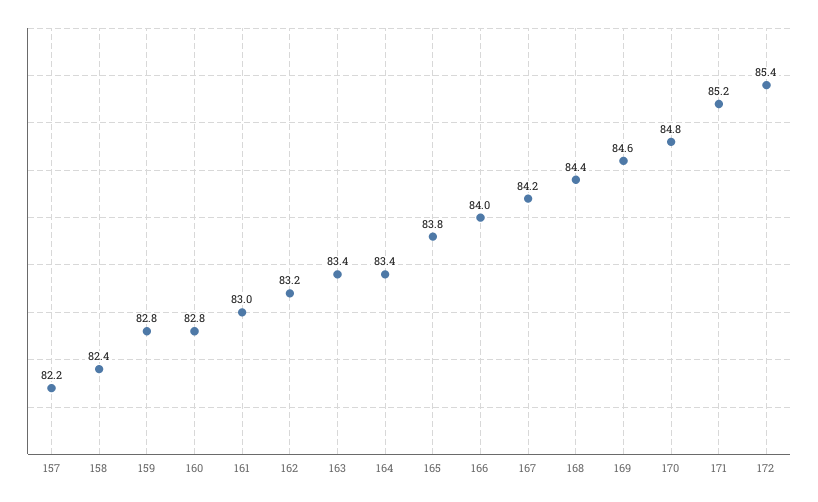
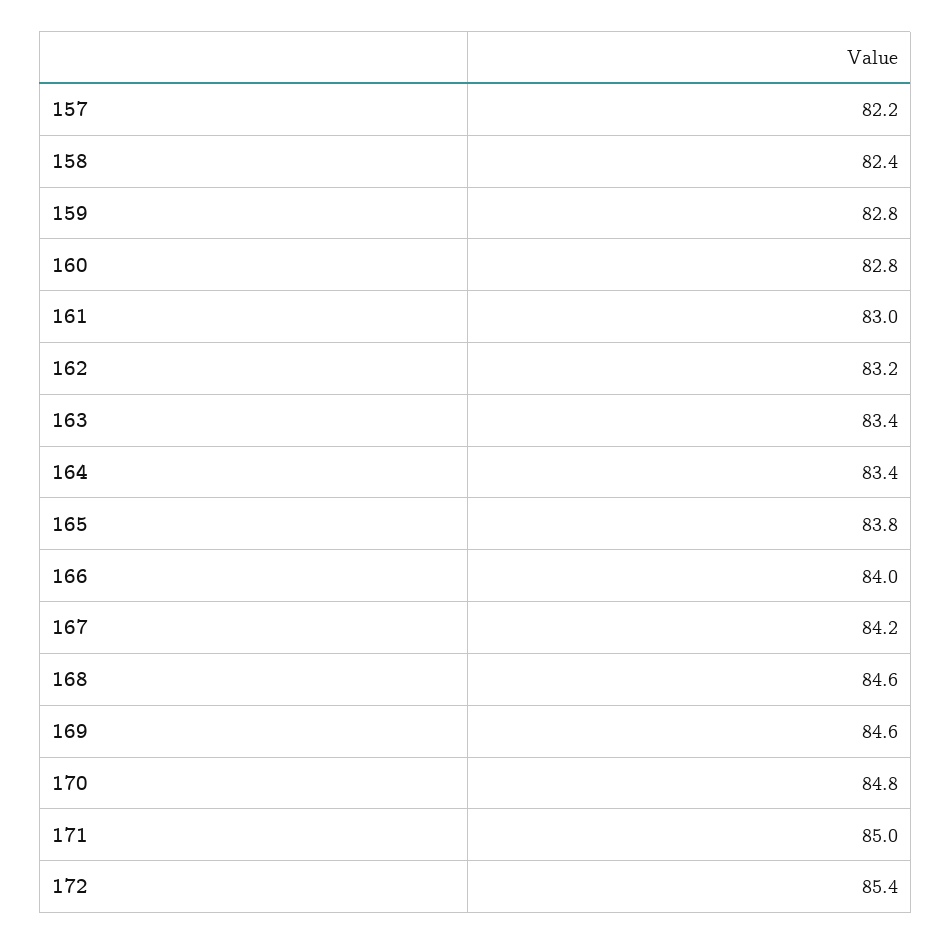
  {
    "157": 82.2,
    "158": 82.4,
    "159": 82.8,
    "160": 82.8,
    "161": 83,
    "162": 83.2,
    "163": 83.4,
    "164": 83.4,
    "165": 83.8,
    "166": 84,
    "167": 84.2,
-   "168": 84.4,
+   "168": 84.6,
    "169": 84.6,
    "170": 84.8,
-   "171": 85.2,
+   "171": 85,
    "172": 85.4
  }

